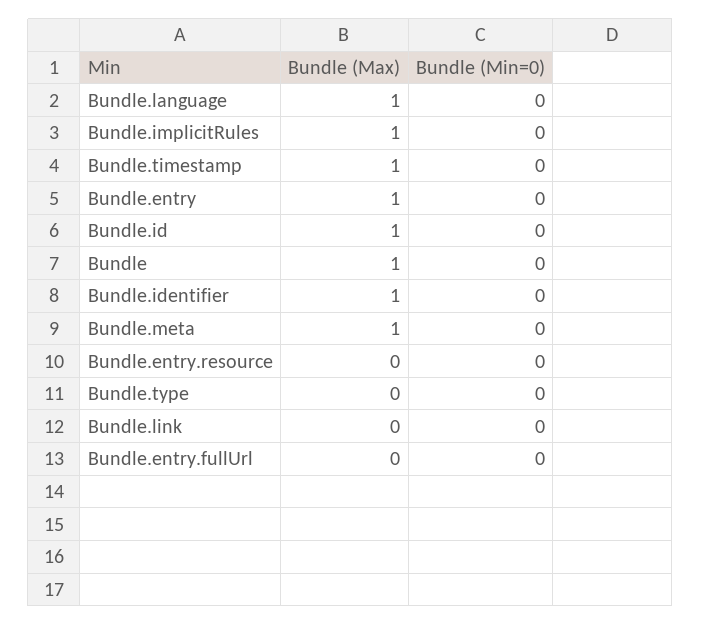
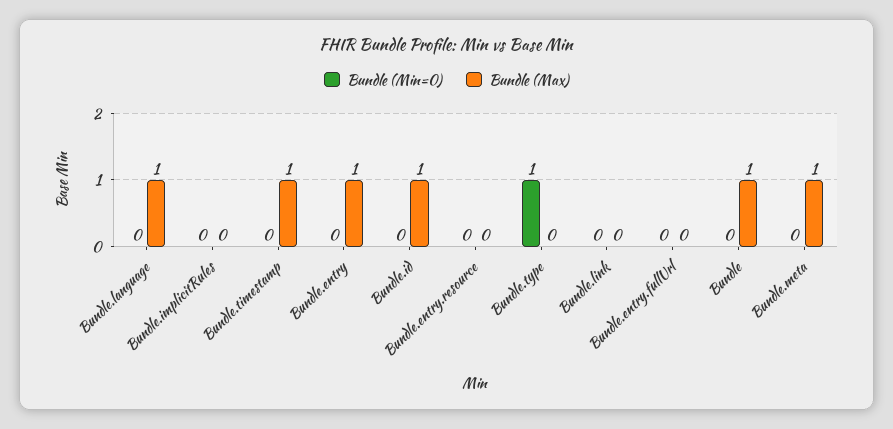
  {
    "Bundle (Max)": {
      "Bundle.language": 1,
-     "Bundle.implicitRules": 1,
+     "Bundle.implicitRules": 0,
      "Bundle.timestamp": 1,
      "Bundle.entry": 1,
      "Bundle.id": 1,
      "Bundle": 1,
-     "Bundle.identifier": 1,
      "Bundle.meta": 1,
      "Bundle.entry.resource": 0,
      "Bundle.type": 0,
      "Bundle.link": 0,
      "Bundle.entry.fullUrl": 0
    },
    "Bundle (Min=0)": {
      "Bundle.language": 0,
      "Bundle.implicitRules": 0,
      "Bundle.timestamp": 0,
      "Bundle.entry": 0,
      "Bundle.id": 0,
      "Bundle": 0,
-     "Bundle.identifier": 0,
      "Bundle.meta": 0,
      "Bundle.entry.resource": 0,
-     "Bundle.type": 0,
+     "Bundle.type": 1,
      "Bundle.link": 0,
      "Bundle.entry.fullUrl": 0
    }
  }

